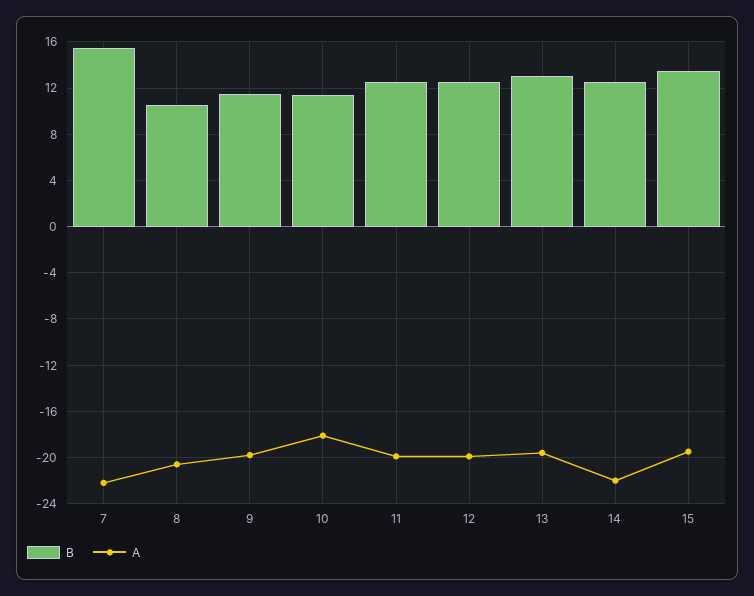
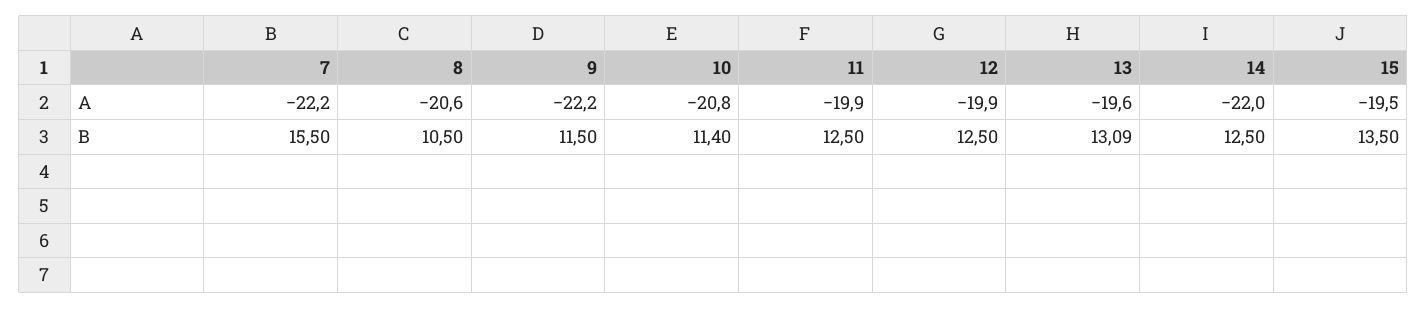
  {
    "B": {
      "7": 15.5,
      "8": 10.5,
      "9": 11.5,
      "10": 11.4,
      "11": 12.5,
      "12": 12.5,
      "13": 13.09,
      "14": 12.5,
      "15": 13.5
    },
    "A": {
      "7": -22.2,
      "8": -20.6,
-     "9": -20,
+     "9": -22.2,
-     "10": -18,
+     "10": -20.8,
      "11": -19.9,
      "12": -19.9,
      "13": -19.6,
      "14": -22,
      "15": -19.5
    }
  }

